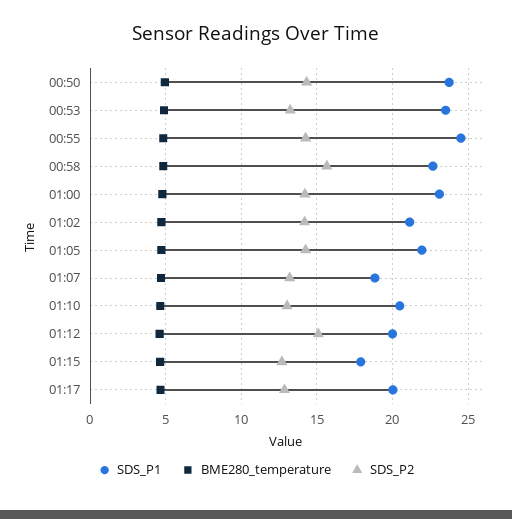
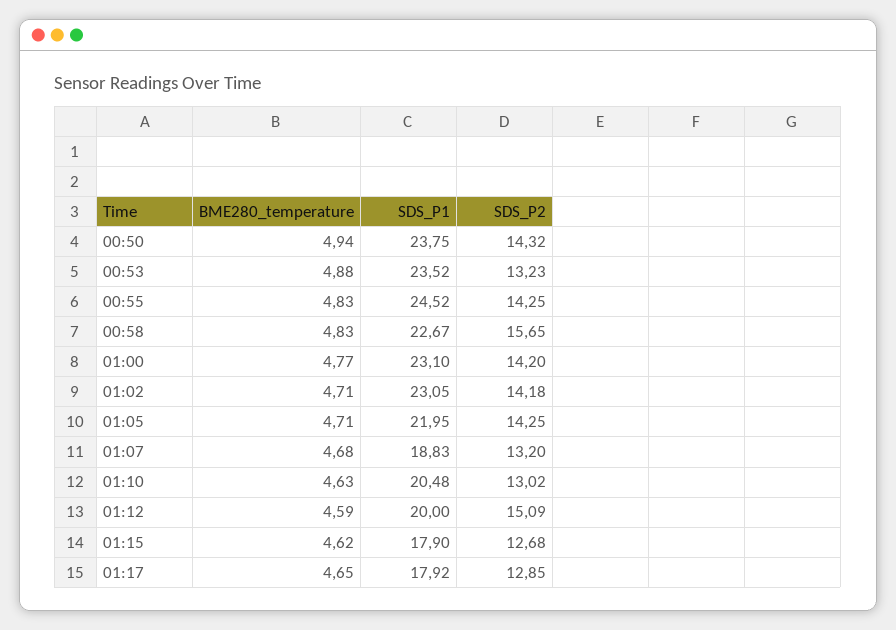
  {
    "SDS_P1": {
      "00:50": 23.75,
      "00:53": 23.52,
      "00:55": 24.52,
      "00:58": 22.67,
      "01:00": 23.1,
-     "01:02": 21,
+     "01:02": 23.05,
      "01:05": 21.95,
      "01:07": 18.83,
      "01:10": 20.48,
      "01:12": 20,
      "01:15": 17.9,
-     "01:17": 20
+     "01:17": 17.92
    },
    "BME280_temperature": {
      "00:50": 4.94,
      "00:53": 4.88,
      "00:55": 4.83,
      "00:58": 4.83,
      "01:00": 4.77,
      "01:02": 4.71,
      "01:05": 4.71,
      "01:07": 4.68,
      "01:10": 4.63,
      "01:12": 4.59,
      "01:15": 4.62,
      "01:17": 4.65
    },
    "SDS_P2": {
      "00:50": 14.32,
      "00:53": 13.23,
      "00:55": 14.25,
      "00:58": 15.65,
      "01:00": 14.2,
      "01:02": 14.18,
      "01:05": 14.25,
      "01:07": 13.2,
      "01:10": 13.02,
      "01:12": 15.09,
      "01:15": 12.68,
      "01:17": 12.85
    }
  }

